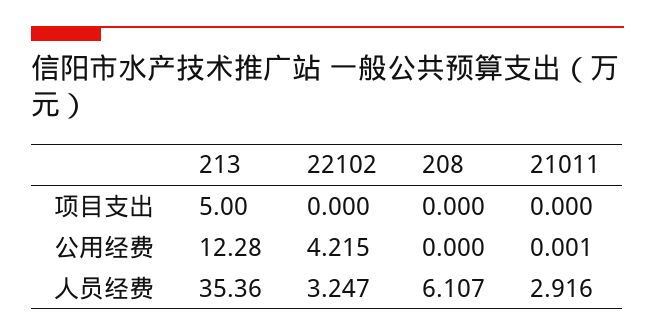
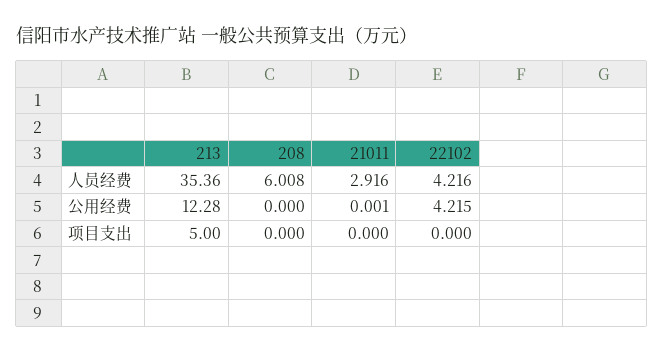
  {
    "213": {
      "项目支出": 5,
      "公用经费": 12.28,
      "人员经费": 35.36
    },
    "22102": {
      "项目支出": 0,
      "公用经费": 4.215,
-     "人员经费": 3.247
+     "人员经费": 4.216
    },
    "208": {
      "项目支出": 0,
      "公用经费": 0,
-     "人员经费": 6.107
+     "人员经费": 6.008
    },
    "21011": {
      "项目支出": 0,
      "公用经费": 0.001,
      "人员经费": 2.916
    }
  }

